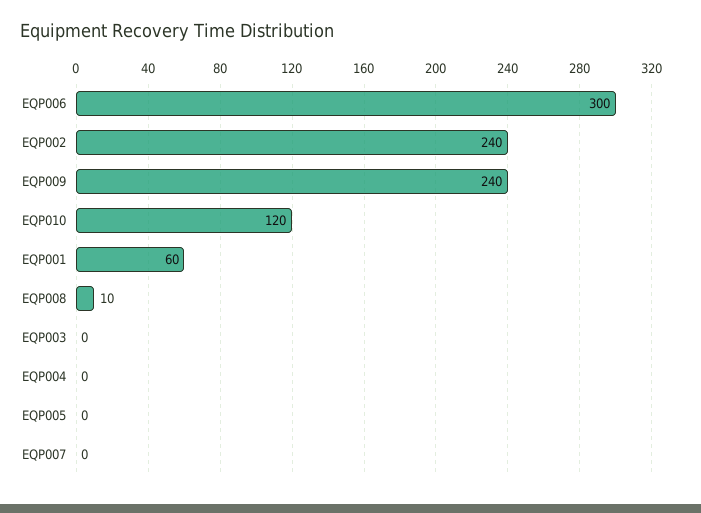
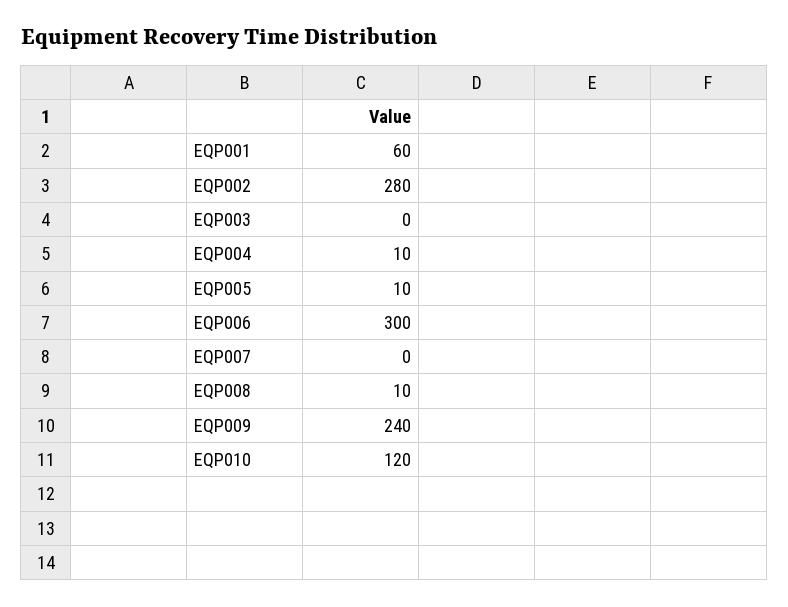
  {
    "EQP006": 300,
-   "EQP002": 240,
+   "EQP002": 280,
    "EQP009": 240,
    "EQP010": 120,
    "EQP001": 60,
    "EQP008": 10,
    "EQP003": 0,
-   "EQP004": 0,
+   "EQP004": 10,
-   "EQP005": 0,
+   "EQP005": 10,
    "EQP007": 0
  }

